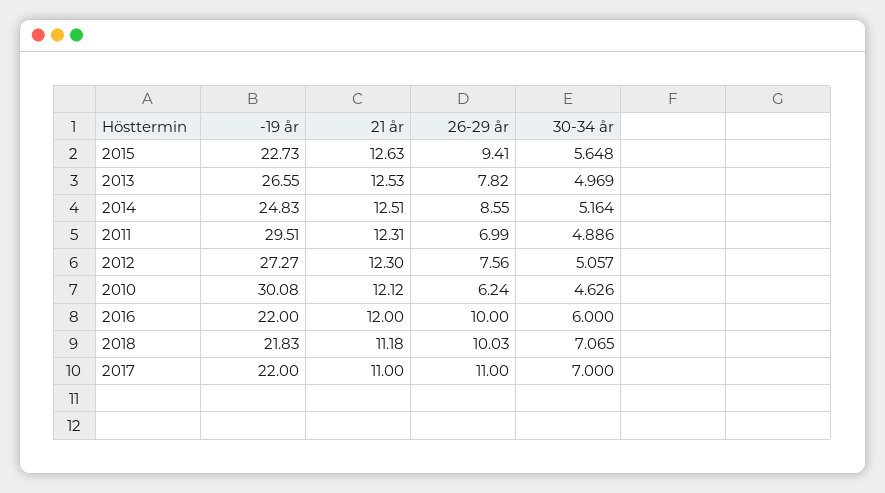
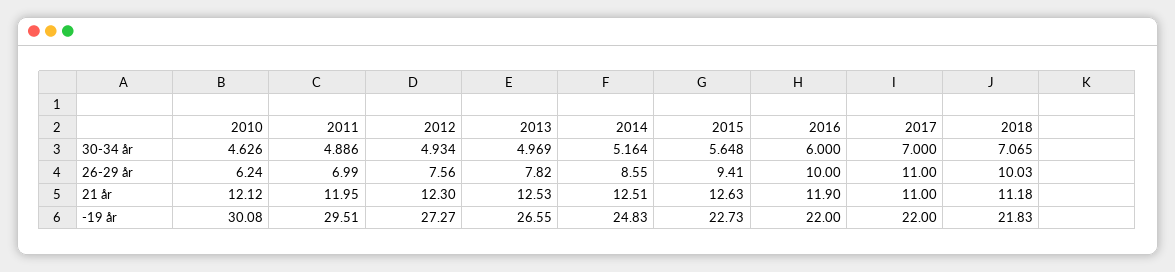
  {
    "-19 år": {
      "2015": 22.73,
      "2013": 26.55,
      "2014": 24.83,
      "2011": 29.51,
      "2012": 27.27,
      "2010": 30.08,
      "2016": 22,
      "2018": 21.83,
      "2017": 22
    },
    "21 år": {
      "2015": 12.63,
      "2013": 12.53,
      "2014": 12.51,
-     "2011": 12.31,
+     "2011": 11.95,
      "2012": 12.3,
      "2010": 12.12,
-     "2016": 12,
+     "2016": 11.9,
      "2018": 11.18,
      "2017": 11
    },
    "26-29 år": {
      "2015": 9.41,
      "2013": 7.82,
      "2014": 8.55,
      "2011": 6.99,
      "2012": 7.56,
      "2010": 6.24,
      "2016": 10,
      "2018": 10.03,
      "2017": 11
    },
    "30-34 år": {
      "2015": 5.648,
      "2013": 4.969,
      "2014": 5.164,
      "2011": 4.886,
-     "2012": 5.057,
+     "2012": 4.934,
      "2010": 4.626,
      "2016": 6,
      "2018": 7.065,
      "2017": 7
    }
  }

